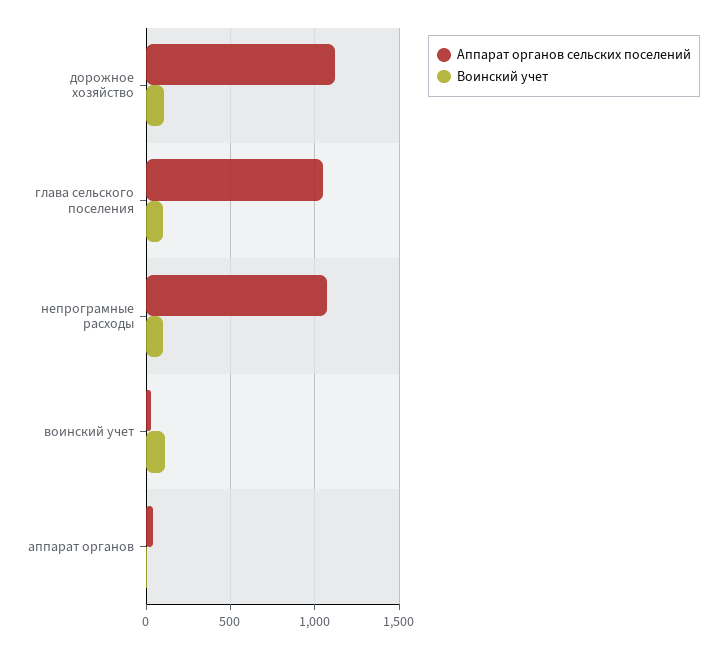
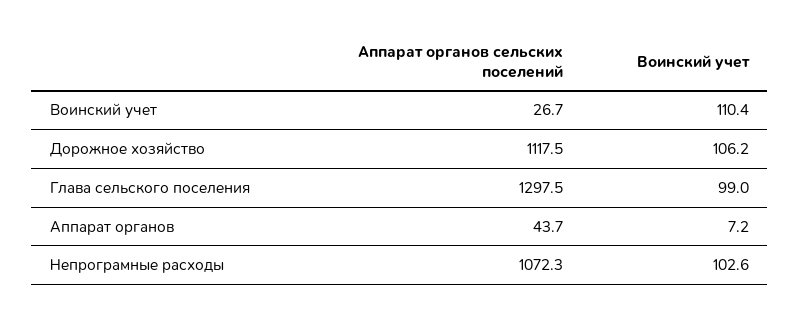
  {
    "Аппарат органов сельских поселений": {
      "дорожное хозяйство": 1117.5,
-     "глава сельского поселения": 1050,
+     "глава сельского поселения": 1297.5,
      "непрограмные расходы": 1072.3,
      "воинский учет": 26.7,
      "аппарат органов": 43.7
    },
    "Воинский учет": {
      "дорожное хозяйство": 106.2,
      "глава сельского поселения": 99,
      "непрограмные расходы": 102.6,
      "воинский учет": 110.4,
      "аппарат органов": 7.2
    }
  }

